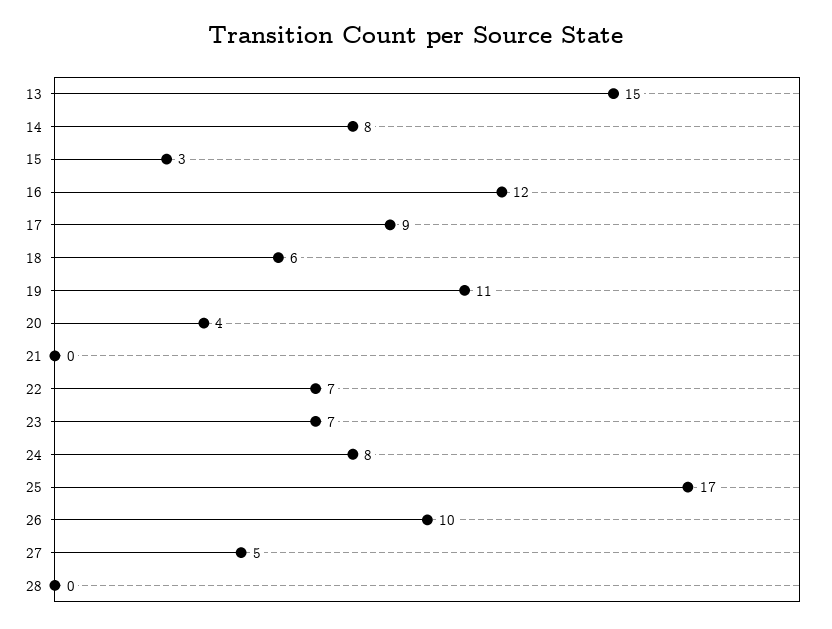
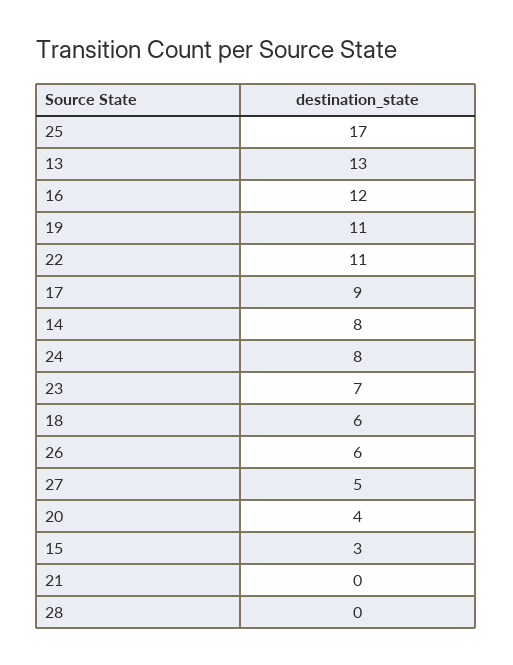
  {
-   "13": 15,
+   "13": 13,
    "14": 8,
    "15": 3,
    "16": 12,
    "17": 9,
    "18": 6,
    "19": 11,
    "20": 4,
    "21": 0,
-   "22": 7,
+   "22": 11,
    "23": 7,
    "24": 8,
    "25": 17,
-   "26": 10,
+   "26": 6,
    "27": 5,
    "28": 0
  }

